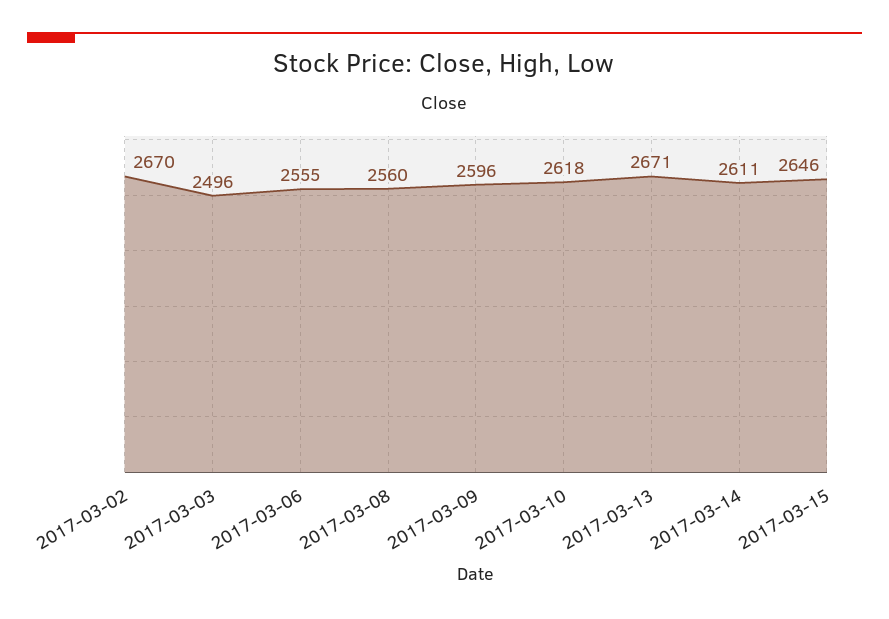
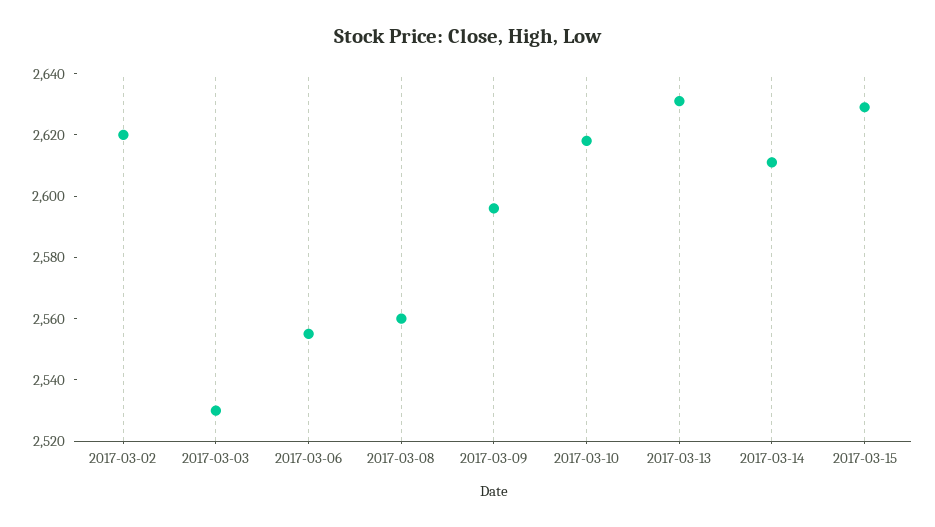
  {
-   "2017-03-02": 2670,
+   "2017-03-02": 2620,
-   "2017-03-03": 2496,
+   "2017-03-03": 2530,
    "2017-03-06": 2555,
    "2017-03-08": 2560,
    "2017-03-09": 2596,
    "2017-03-10": 2618,
-   "2017-03-13": 2671,
+   "2017-03-13": 2630,
    "2017-03-14": 2611,
-   "2017-03-15": 2646
+   "2017-03-15": 2630
  }

